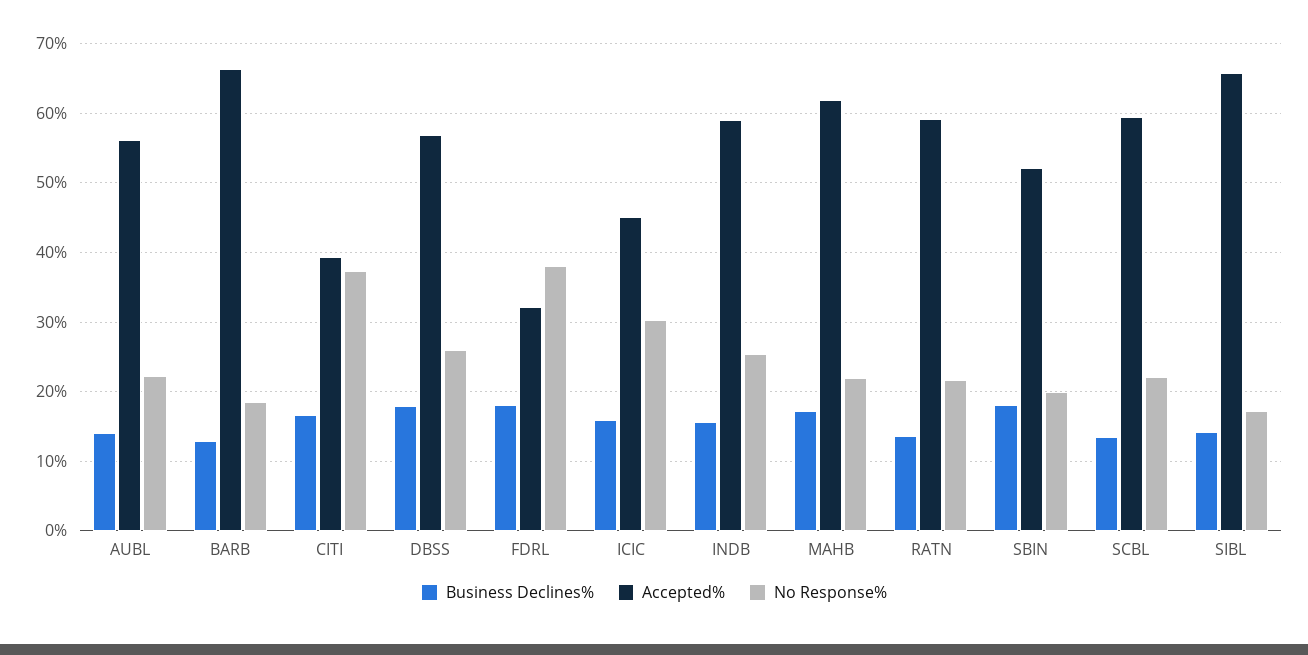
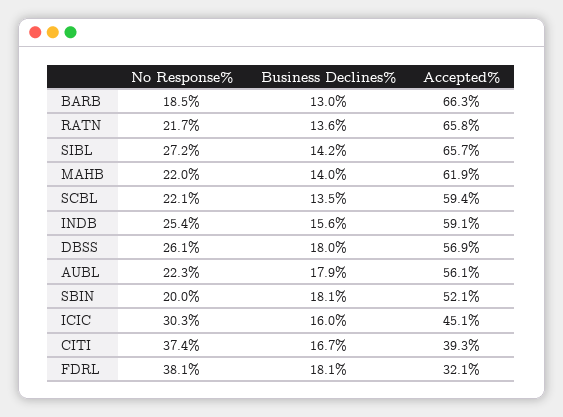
  {
    "Business Declines%": {
-     "AUBL": 14,
+     "AUBL": 17.9,
      "BARB": 13,
      "CITI": 16.7,
      "DBSS": 18,
      "FDRL": 18.1,
      "ICIC": 16,
      "INDB": 15.6,
-     "MAHB": 17,
+     "MAHB": 14,
      "RATN": 13.6,
      "SBIN": 18.1,
      "SCBL": 13.5,
      "SIBL": 14.2
    },
    "Accepted%": {
      "AUBL": 56.1,
      "BARB": 66.3,
      "CITI": 39.3,
      "DBSS": 56.9,
      "FDRL": 32.1,
      "ICIC": 45.1,
      "INDB": 59.1,
      "MAHB": 61.9,
-     "RATN": 59,
+     "RATN": 65.8,
      "SBIN": 52.1,
      "SCBL": 59.4,
      "SIBL": 65.7
    },
    "No Response%": {
      "AUBL": 22.3,
      "BARB": 18.5,
      "CITI": 37.4,
      "DBSS": 26.1,
      "FDRL": 38.1,
      "ICIC": 30.3,
      "INDB": 25.4,
      "MAHB": 22,
      "RATN": 21.7,
      "SBIN": 20,
      "SCBL": 22.1,
-     "SIBL": 17
+     "SIBL": 27.2
    }
  }

